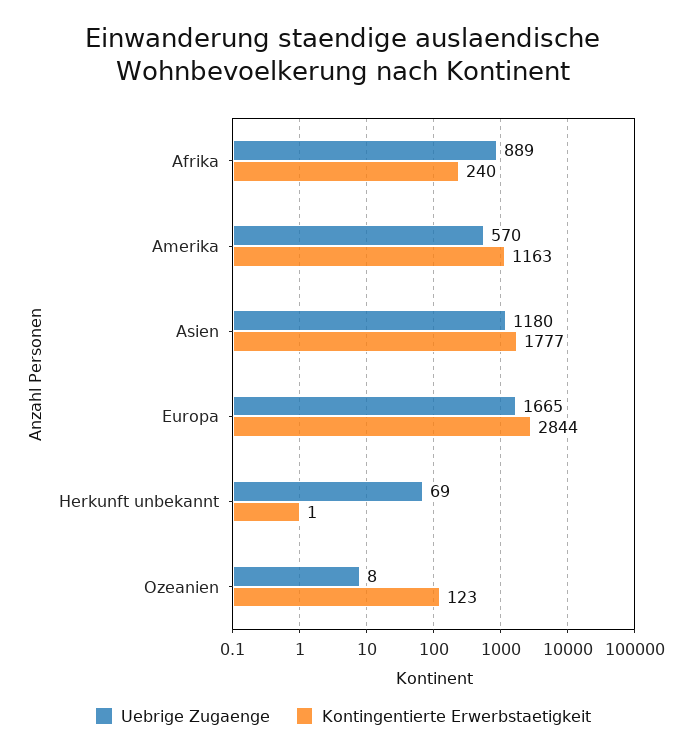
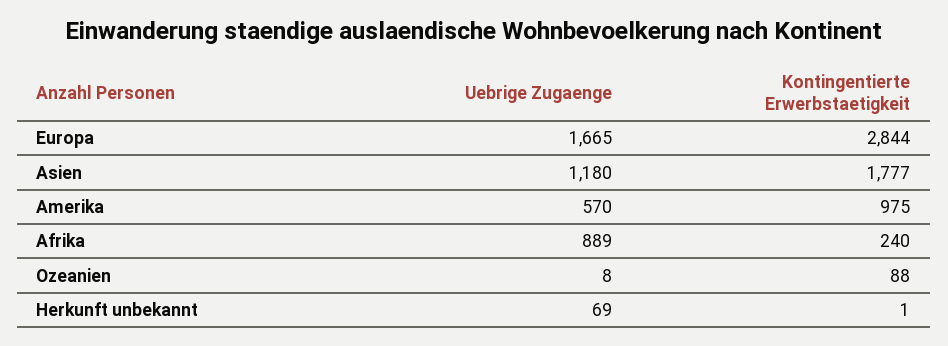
  {
    "Uebrige Zugaenge": {
      "Afrika": 889,
      "Amerika": 570,
      "Asien": 1180,
      "Europa": 1665,
      "Herkunft unbekannt": 69,
      "Ozeanien": 8
    },
    "Kontingentierte Erwerbstaetigkeit": {
      "Afrika": 240,
-     "Amerika": 1163,
+     "Amerika": 975,
      "Asien": 1777,
      "Europa": 2844,
      "Herkunft unbekannt": 1,
-     "Ozeanien": 123
+     "Ozeanien": 88
    }
  }

